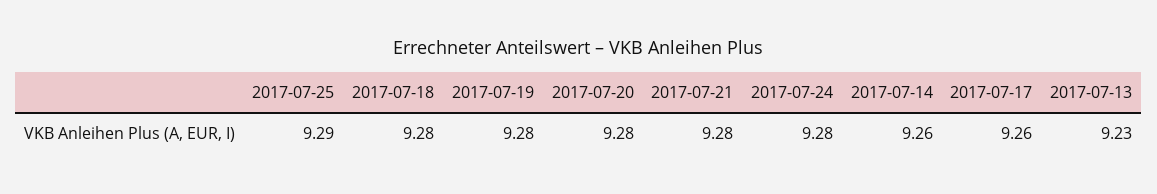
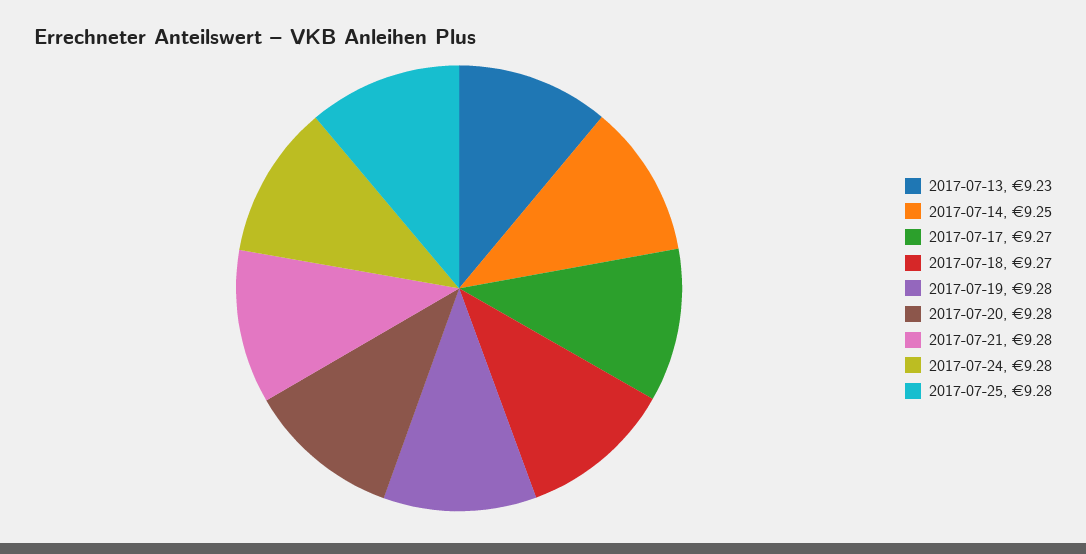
  {
-   "2017-07-25": 9.29,
+   "2017-07-25": 9.28,
-   "2017-07-18": 9.28,
+   "2017-07-18": 9.27,
    "2017-07-19": 9.28,
    "2017-07-20": 9.28,
    "2017-07-21": 9.28,
    "2017-07-24": 9.28,
-   "2017-07-14": 9.26,
+   "2017-07-14": 9.25,
-   "2017-07-17": 9.26,
+   "2017-07-17": 9.27,
    "2017-07-13": 9.23
  }

